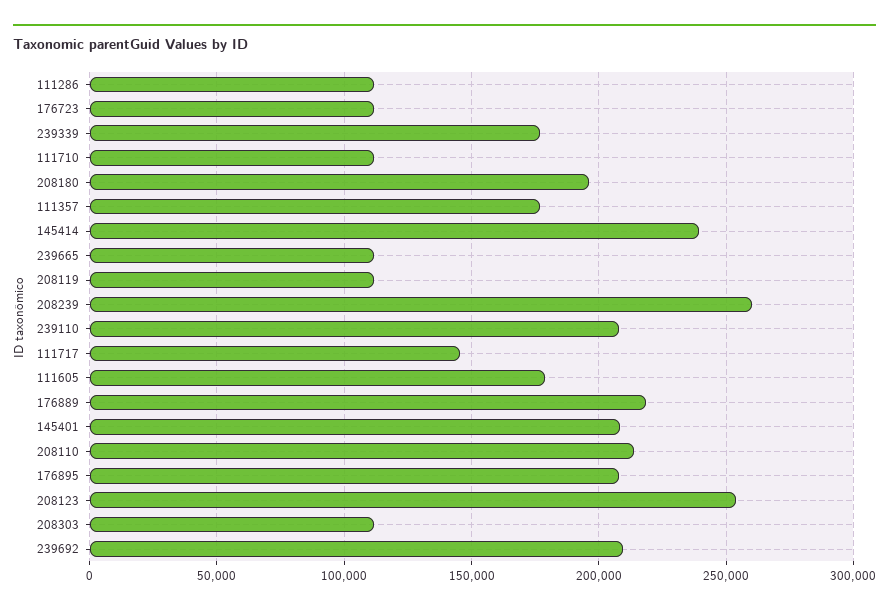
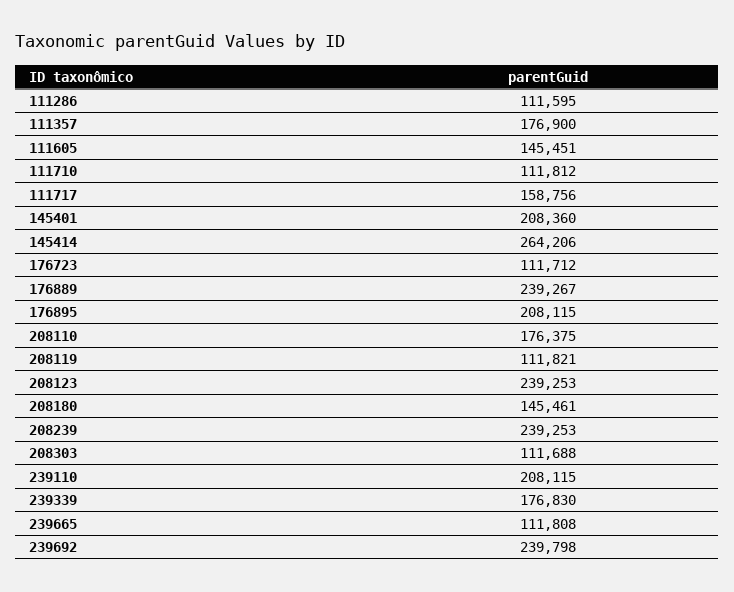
  {
    "111286": 111595,
    "176723": 111712,
    "239339": 176830,
    "111710": 111812,
-   "208180": 195000,
+   "208180": 145461,
    "111357": 176900,
-   "145414": 240000,
+   "145414": 264206,
    "239665": 111808,
    "208119": 111821,
-   "208239": 260000,
+   "208239": 239253,
    "239110": 208115,
-   "111717": 145000,
+   "111717": 158756,
-   "111605": 180000,
+   "111605": 145451,
-   "176889": 220000,
+   "176889": 239267,
    "145401": 208360,
-   "208110": 215000,
+   "208110": 176375,
    "176895": 208115,
-   "208123": 255000,
+   "208123": 239253,
    "208303": 111688,
-   "239692": 210000
+   "239692": 239798
  }

